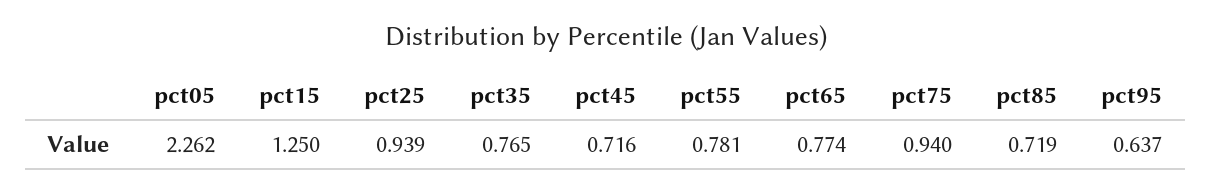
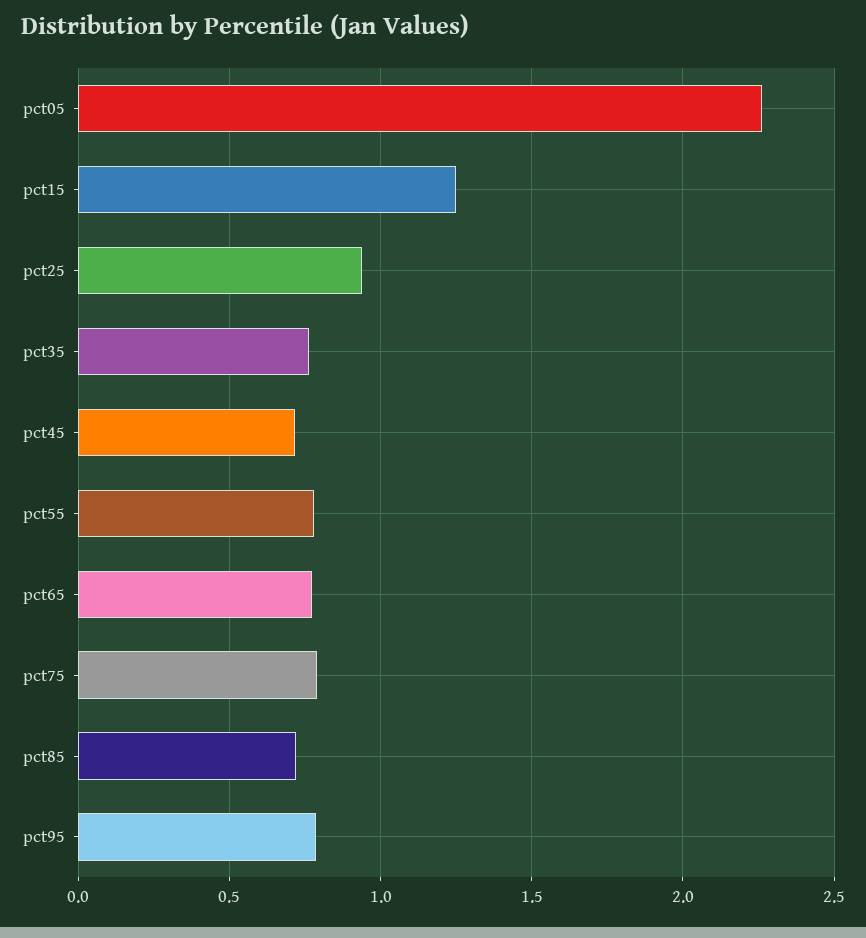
  {
    "pct05": 2.262,
    "pct15": 1.25,
    "pct25": 0.939,
    "pct35": 0.765,
    "pct45": 0.716,
    "pct55": 0.781,
    "pct65": 0.774,
-   "pct75": 0.94,
+   "pct75": 0.8,
    "pct85": 0.719,
-   "pct95": 0.637
+   "pct95": 0.8
  }

